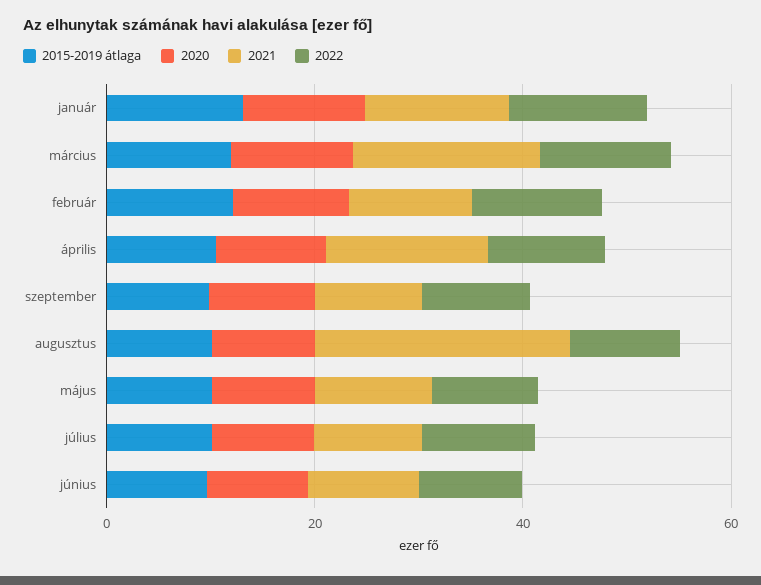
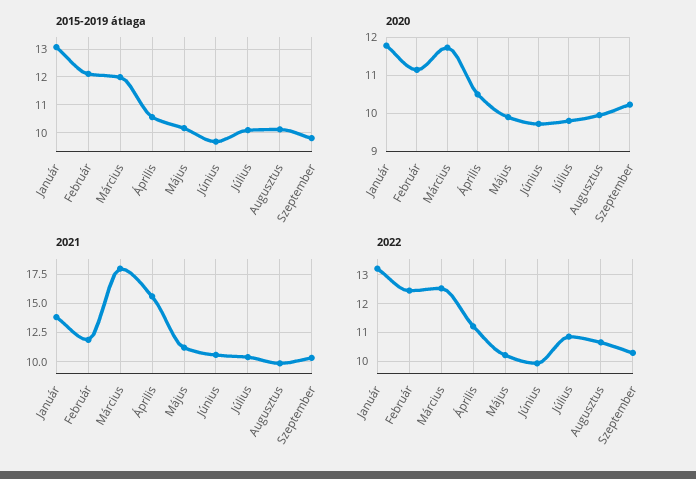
  {
    "2015-2019 átlaga": {
      "január": 13,
      "március": 12,
      "február": 12,
      "április": 10.5,
      "szeptember": 9.75,
      "augusztus": 10,
      "május": 10.25,
      "július": 10,
      "június": 9.75
    },
    "2020": {
      "január": 11.8,
      "március": 11.8,
      "február": 11.2,
      "április": 10.6,
      "szeptember": 10.2,
      "augusztus": 10,
      "május": 10,
      "július": 9.8,
      "június": 9.8
    },
    "2021": {
      "január": 15,
      "március": 17.5,
      "február": 12.5,
      "április": 15,
      "szeptember": 10,
-     "augusztus": 25,
+     "augusztus": 10,
      "május": 10,
      "július": 10,
      "június": 10
    },
    "2022": {
      "január": 13.25,
      "március": 12.5,
      "február": 12.5,
      "április": 11.25,
      "szeptember": 10.25,
      "augusztus": 10.75,
      "május": 10.25,
      "július": 10.75,
      "június": 10
    }
  }

